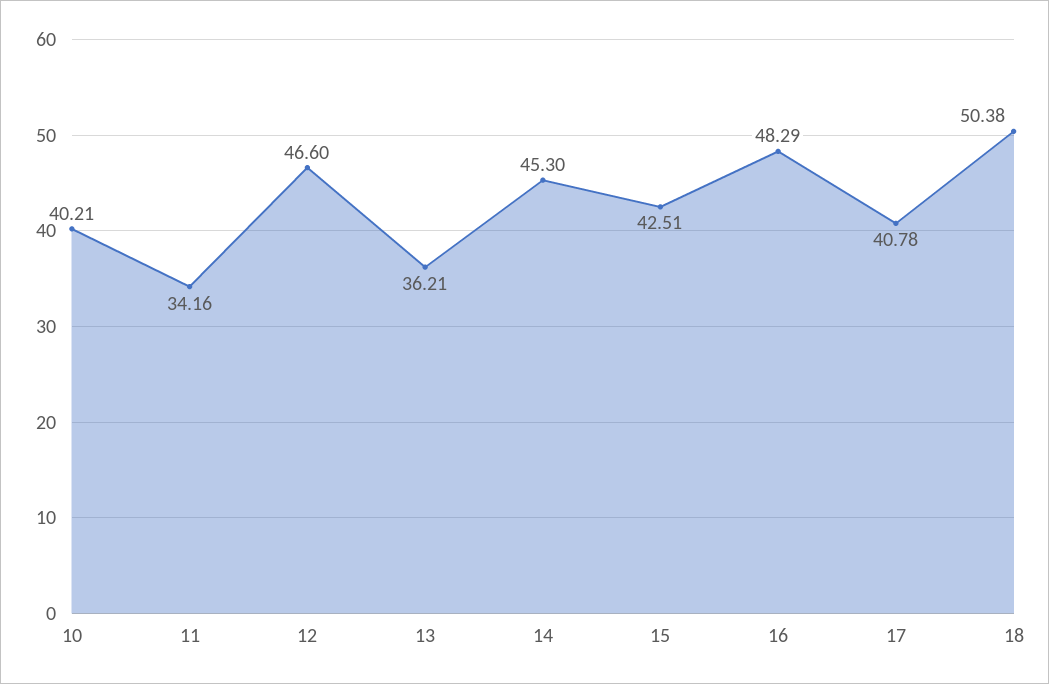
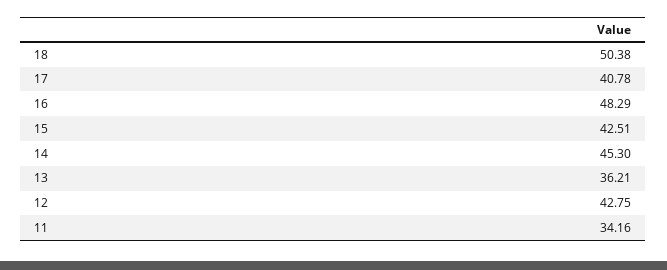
  {
-   "10": 40.21,
    "11": 34.16,
-   "12": 46.6,
+   "12": 42.75,
    "13": 36.21,
    "14": 45.3,
    "15": 42.51,
    "16": 48.29,
    "17": 40.78,
    "18": 50.38
  }

